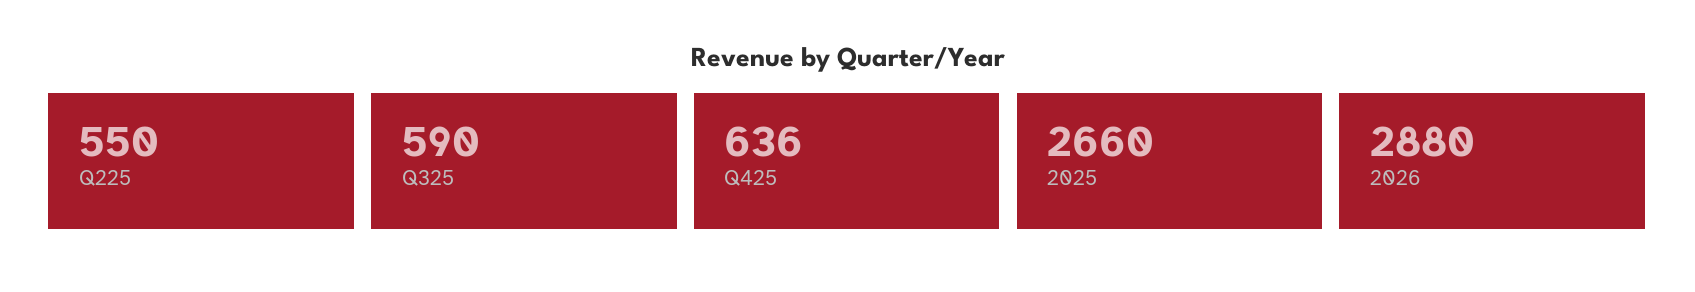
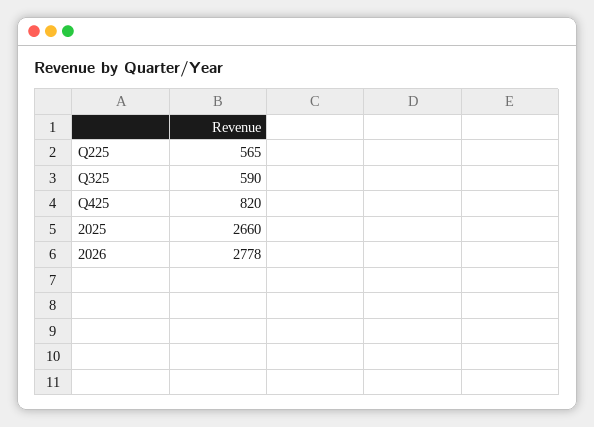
  {
-   "Q225": 550,
+   "Q225": 565,
    "Q325": 590,
-   "Q425": 636,
+   "Q425": 820,
    "2025": 2660,
-   "2026": 2880
+   "2026": 2778
  }

